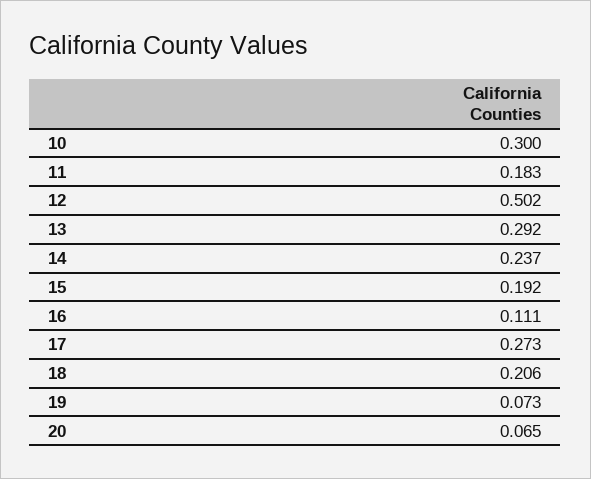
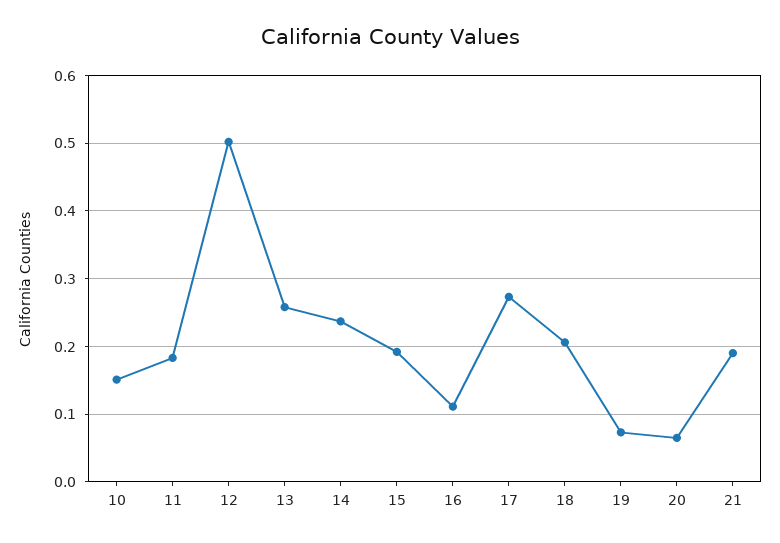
  {
-   "10": 0.3,
+   "10": 0.15,
    "11": 0.183,
    "12": 0.502,
-   "13": 0.292,
+   "13": 0.26,
    "14": 0.237,
    "15": 0.192,
    "16": 0.111,
    "17": 0.273,
    "18": 0.206,
    "19": 0.073,
-   "20": 0.065
+   "20": 0.065,
+   "21": 0.19
  }

